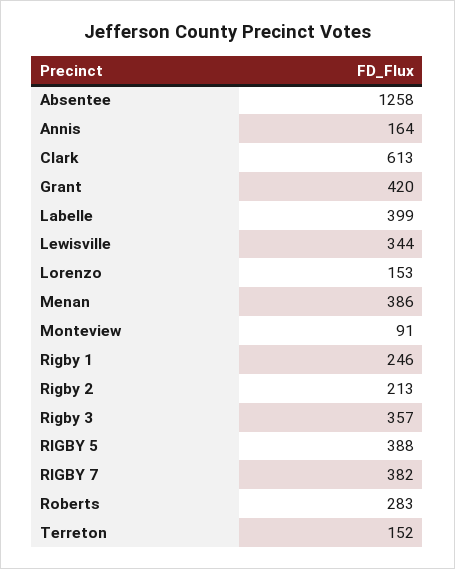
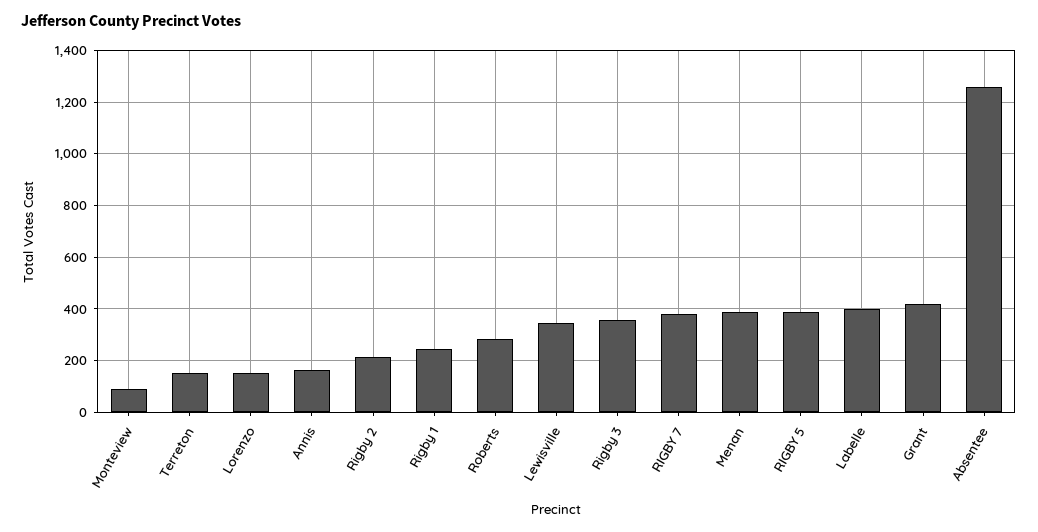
  {
    "Absentee": 1258,
    "Annis": 164,
-   "Clark": 613,
    "Grant": 420,
    "Labelle": 399,
    "Lewisville": 344,
    "Lorenzo": 153,
    "Menan": 386,
    "Monteview": 91,
    "Rigby 1": 246,
    "Rigby 2": 213,
    "Rigby 3": 357,
    "RIGBY 5": 388,
    "RIGBY 7": 382,
    "Roberts": 283,
    "Terreton": 152
  }

